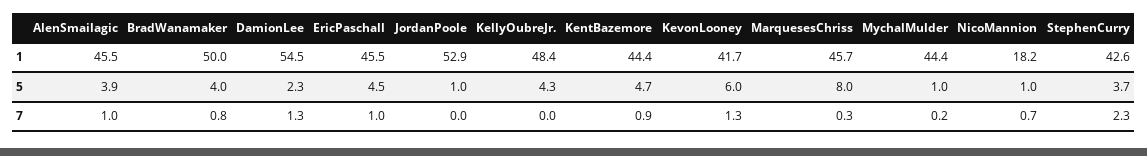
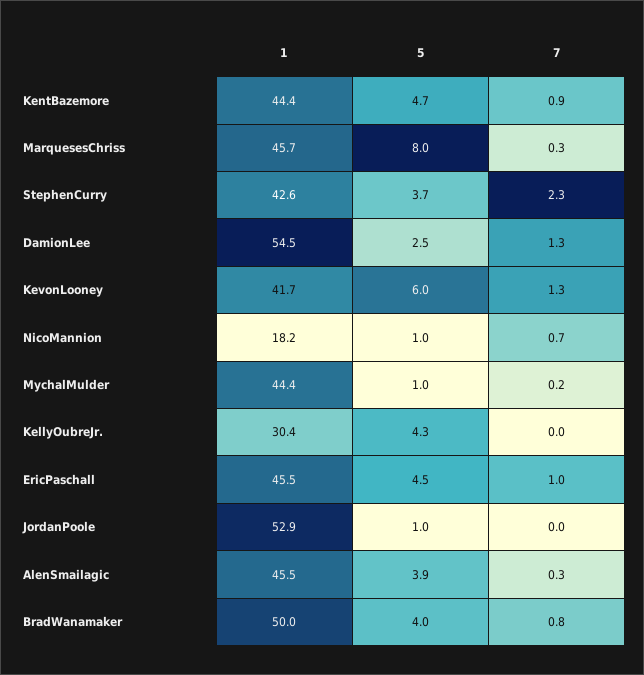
  {
    "AlenSmailagic": {
      "1": 45.5,
      "5": 3.9,
-     "7": 1
+     "7": 0.3
    },
    "BradWanamaker": {
      "1": 50,
      "5": 4,
      "7": 0.8
    },
    "DamionLee": {
      "1": 54.5,
-     "5": 2.3,
+     "5": 2.5,
      "7": 1.3
    },
    "EricPaschall": {
      "1": 45.5,
      "5": 4.5,
      "7": 1
    },
    "JordanPoole": {
      "1": 52.9,
      "5": 1,
      "7": 0
    },
    "KellyOubreJr.": {
-     "1": 48.4,
+     "1": 30.4,
      "5": 4.3,
      "7": 0
    },
    "KentBazemore": {
      "1": 44.4,
      "5": 4.7,
      "7": 0.9
    },
    "KevonLooney": {
      "1": 41.7,
      "5": 6,
      "7": 1.3
    },
    "MarquesesChriss": {
      "1": 45.7,
      "5": 8,
      "7": 0.3
    },
    "MychalMulder": {
      "1": 44.4,
      "5": 1,
      "7": 0.2
    },
    "NicoMannion": {
      "1": 18.2,
      "5": 1,
      "7": 0.7
    },
    "StephenCurry": {
      "1": 42.6,
      "5": 3.7,
      "7": 2.3
    }
  }

